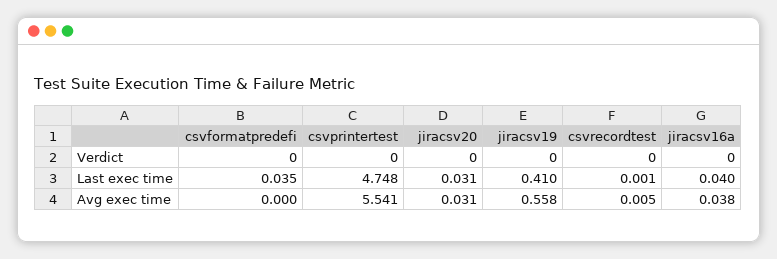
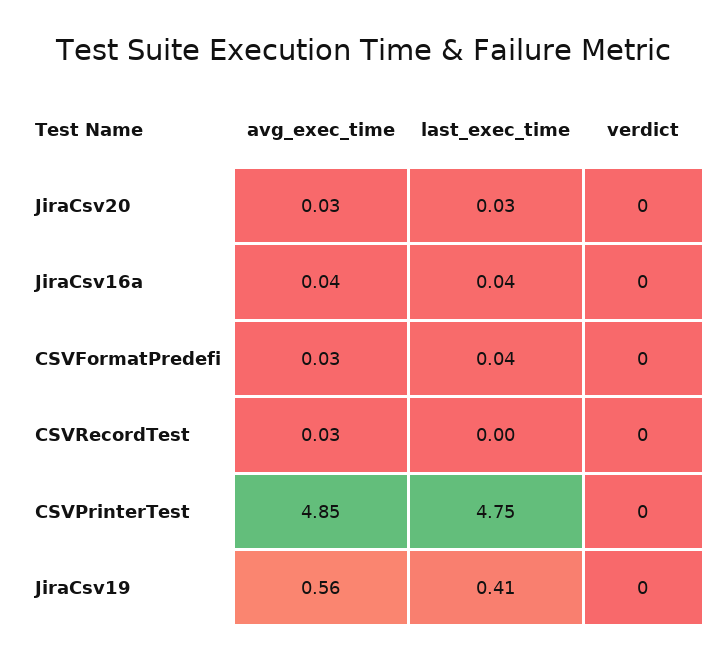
  {
    "csvformatpredefi": {
      "Verdict": 0,
      "Last exec time": 0.035,
-     "Avg exec time": 0
+     "Avg exec time": 0.03
    },
    "csvprintertest": {
      "Verdict": 0,
      "Last exec time": 4.748,
-     "Avg exec time": 5.541
+     "Avg exec time": 4.85
    },
    "jiracsv20": {
      "Verdict": 0,
      "Last exec time": 0.031,
      "Avg exec time": 0.031
    },
    "jiracsv19": {
      "Verdict": 0,
      "Last exec time": 0.41,
      "Avg exec time": 0.558
    },
    "csvrecordtest": {
      "Verdict": 0,
      "Last exec time": 0.001,
-     "Avg exec time": 0.005
+     "Avg exec time": 0.03
    },
    "jiracsv16a": {
      "Verdict": 0,
      "Last exec time": 0.04,
      "Avg exec time": 0.038
    }
  }

